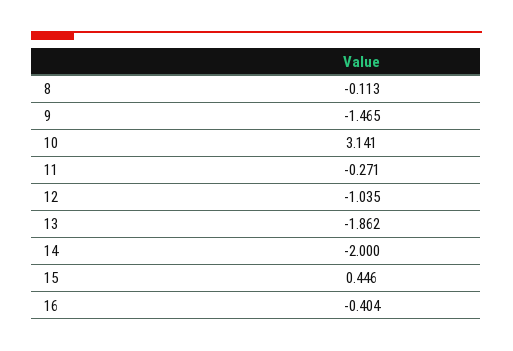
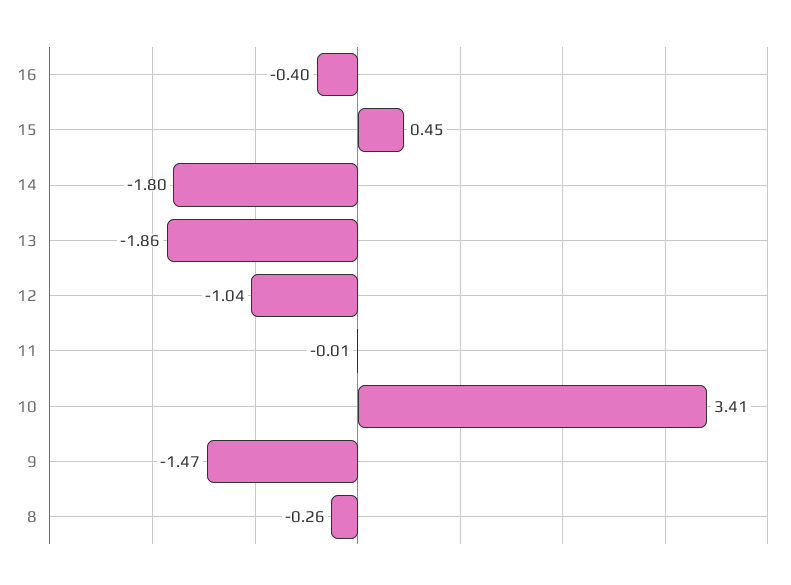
  {
-   "8": -0.113,
+   "8": -0.26,
    "9": -1.465,
-   "10": 3.141,
+   "10": 3.41,
-   "11": -0.271,
+   "11": -0.01,
    "12": -1.035,
    "13": -1.862,
-   "14": -2,
+   "14": -1.8,
    "15": 0.446,
    "16": -0.404
  }

